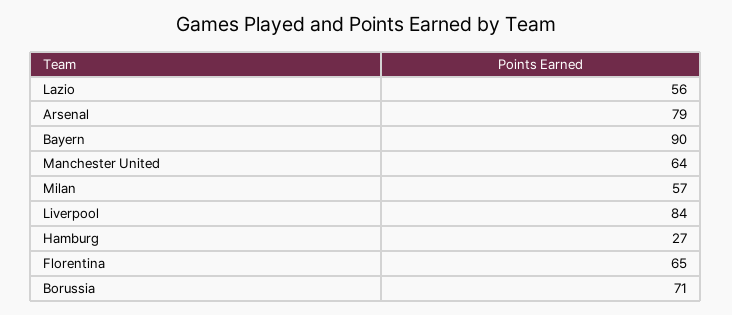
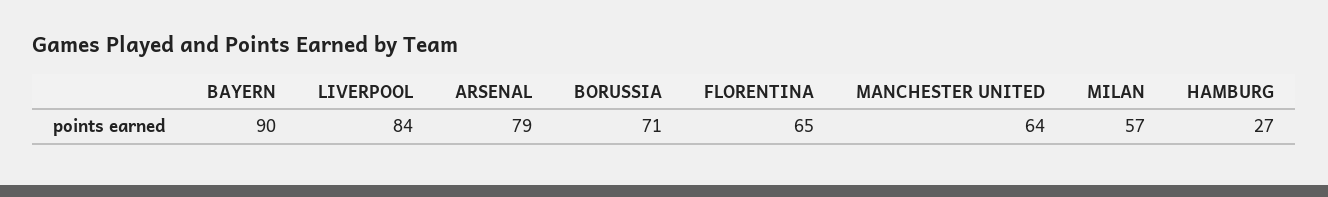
  {
-   "Lazio": 56,
    "Arsenal": 79,
    "Bayern": 90,
    "Manchester United": 64,
    "Milan": 57,
    "Liverpool": 84,
    "Hamburg": 27,
    "Florentina": 65,
    "Borussia": 71
  }

